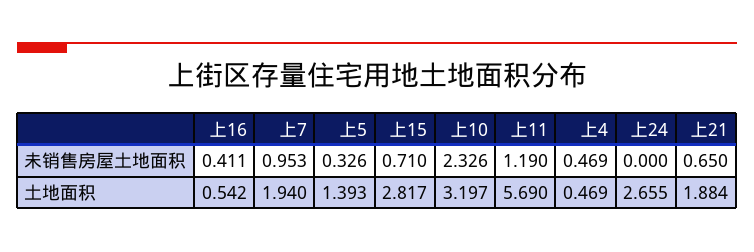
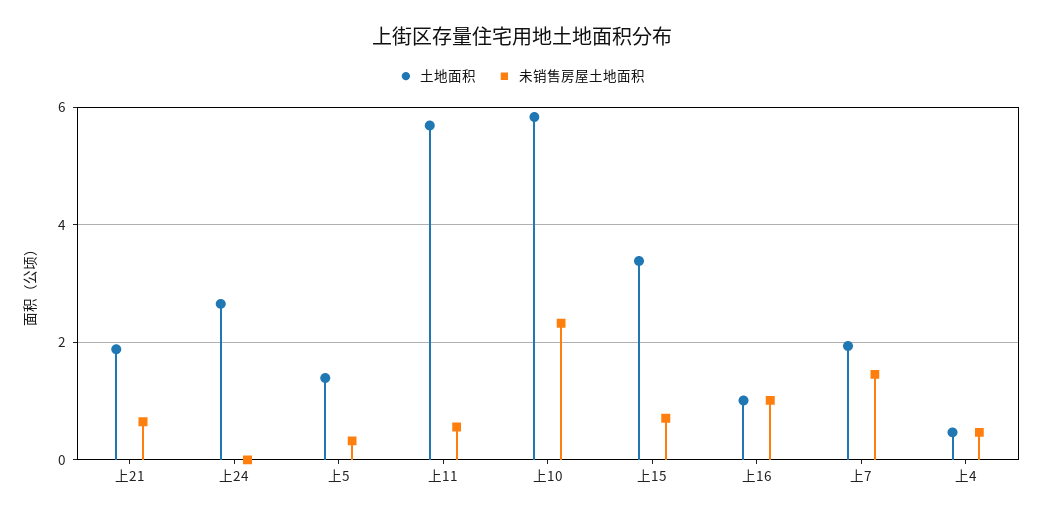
  {
    "未销售房屋土地面积": {
-     "上16": 0.411,
+     "上16": 1,
-     "上7": 0.953,
+     "上7": 1.4,
      "上5": 0.326,
      "上15": 0.71,
      "上10": 2.326,
-     "上11": 1.19,
+     "上11": 0.6,
      "上4": 0.469,
      "上24": 0,
      "上21": 0.65
    },
    "土地面积": {
-     "上16": 0.542,
+     "上16": 1,
      "上7": 1.94,
      "上5": 1.393,
-     "上15": 2.817,
+     "上15": 3.4,
-     "上10": 3.197,
+     "上10": 5.8,
      "上11": 5.69,
      "上4": 0.469,
      "上24": 2.655,
      "上21": 1.884
    }
  }

